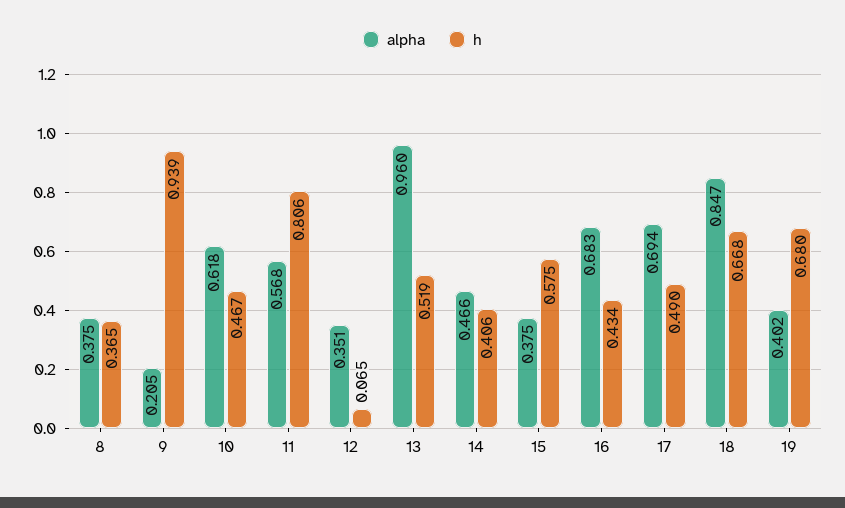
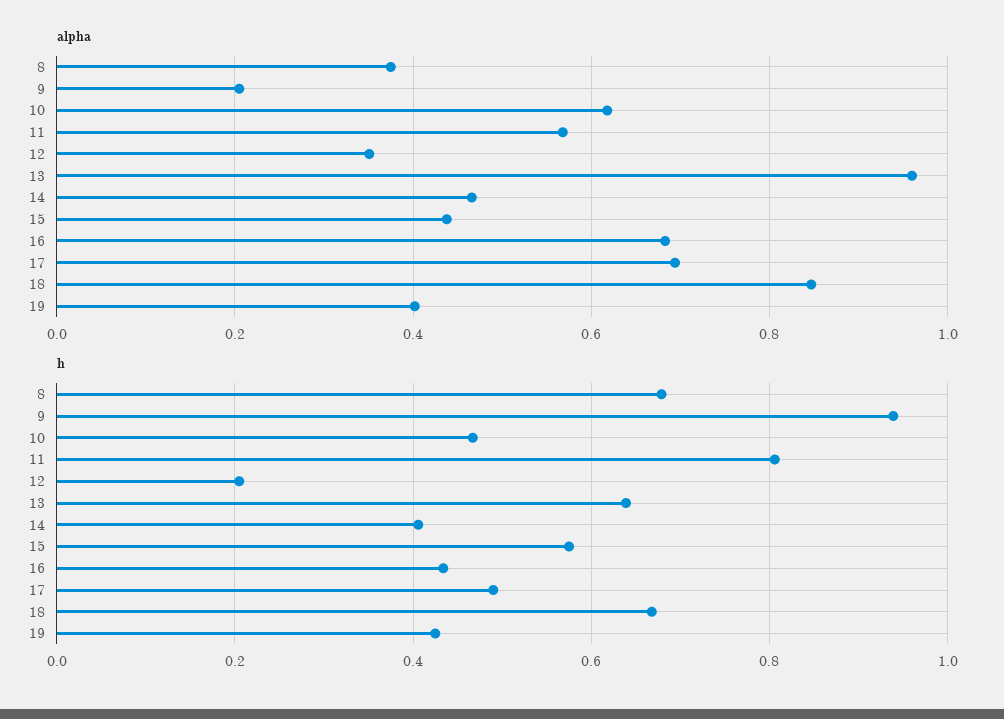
  {
    "alpha": {
      "8": 0.375,
      "9": 0.205,
      "10": 0.618,
      "11": 0.568,
      "12": 0.351,
      "13": 0.96,
      "14": 0.466,
-     "15": 0.375,
+     "15": 0.44,
      "16": 0.683,
      "17": 0.694,
      "18": 0.847,
      "19": 0.402
    },
    "h": {
-     "8": 0.365,
+     "8": 0.68,
      "9": 0.939,
      "10": 0.467,
      "11": 0.806,
-     "12": 0.065,
+     "12": 0.2,
-     "13": 0.519,
+     "13": 0.64,
      "14": 0.406,
      "15": 0.575,
      "16": 0.434,
      "17": 0.49,
      "18": 0.668,
-     "19": 0.68
+     "19": 0.42
    }
  }

